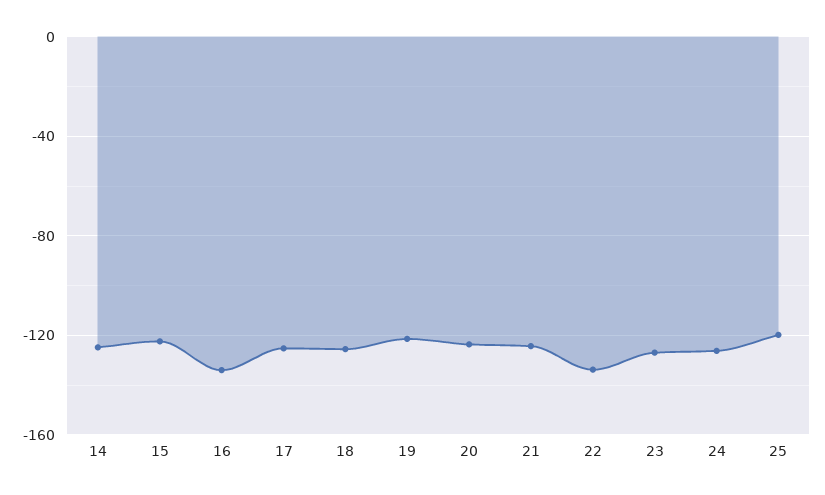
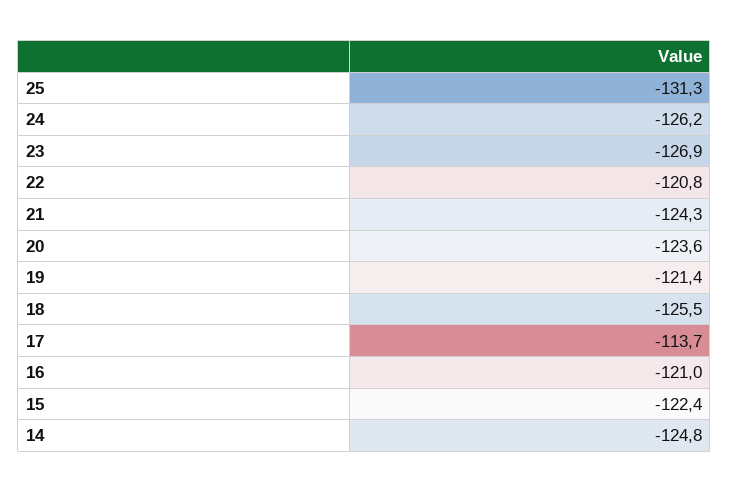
  {
    "14": -124.8,
    "15": -122.4,
-   "16": -135,
+   "16": -121,
-   "17": -125,
+   "17": -113.7,
    "18": -125.5,
    "19": -121.4,
    "20": -123.6,
    "21": -124.3,
-   "22": -135,
+   "22": -120.8,
    "23": -126.9,
    "24": -126.2,
-   "25": -120
+   "25": -131.3
  }

